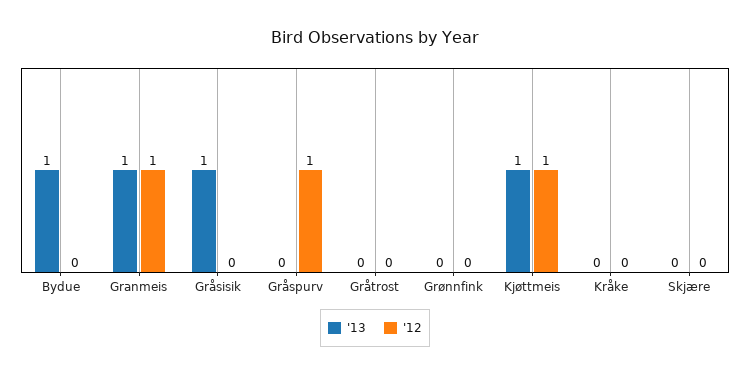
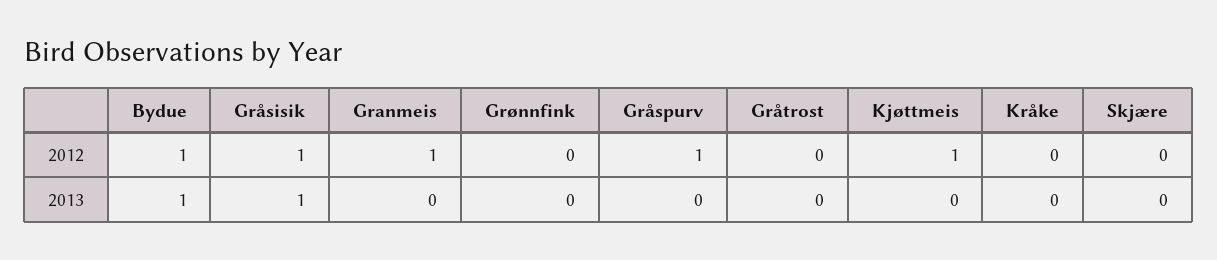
  {
    "'13": {
      "Bydue": 1,
-     "Granmeis": 1,
+     "Granmeis": 0,
      "Gråsisik": 1,
      "Gråspurv": 0,
      "Gråtrost": 0,
      "Grønnfink": 0,
-     "Kjøttmeis": 1,
+     "Kjøttmeis": 0,
      "Kråke": 0,
      "Skjære": 0
    },
    "'12": {
-     "Bydue": 0,
+     "Bydue": 1,
      "Granmeis": 1,
-     "Gråsisik": 0,
+     "Gråsisik": 1,
      "Gråspurv": 1,
      "Gråtrost": 0,
      "Grønnfink": 0,
      "Kjøttmeis": 1,
      "Kråke": 0,
      "Skjære": 0
    }
  }

